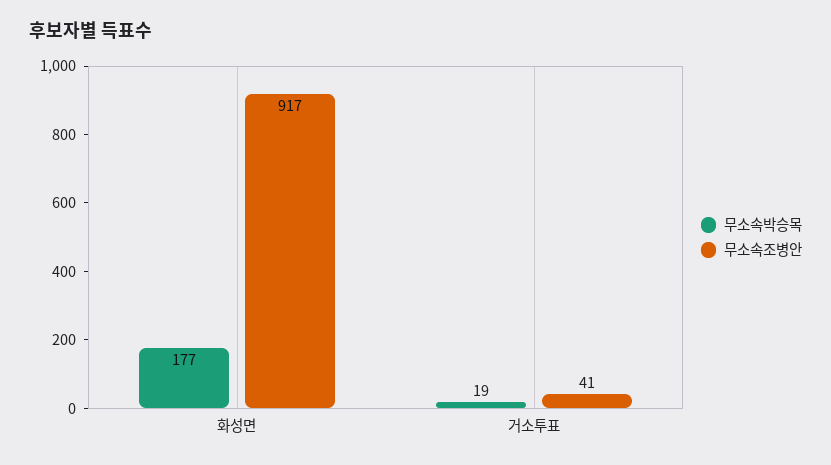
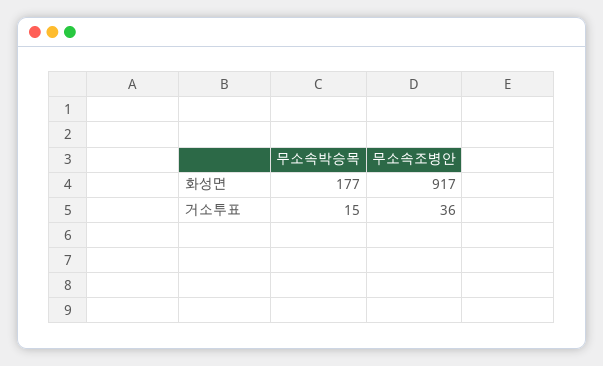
  {
    "무소속박승목": {
      "화성면": 177,
-     "거소투표": 19
+     "거소투표": 15
    },
    "무소속조병안": {
      "화성면": 917,
-     "거소투표": 41
+     "거소투표": 36
    }
  }

